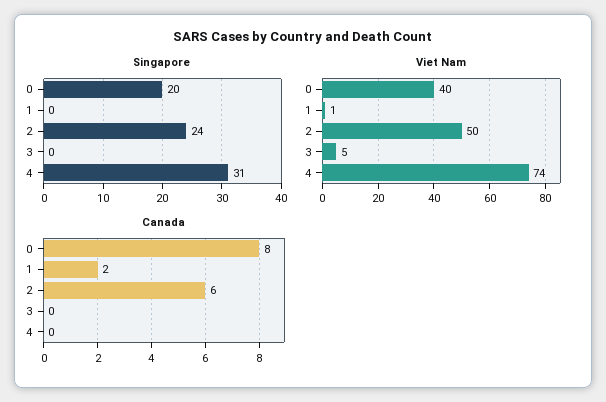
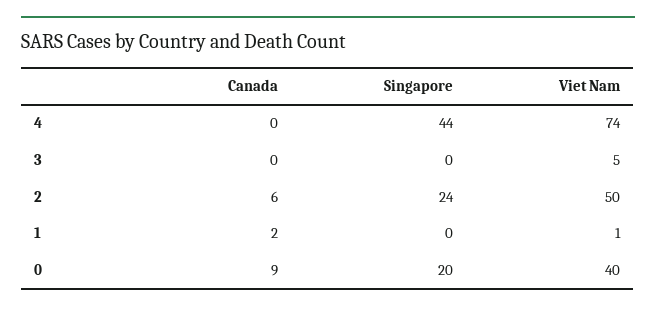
  {
    "Singapore": {
      "0": 20,
      "1": 0,
      "2": 24,
      "3": 0,
-     "4": 31
+     "4": 44
    },
    "Viet Nam": {
      "0": 40,
      "1": 1,
      "2": 50,
      "3": 5,
      "4": 74
    },
    "Canada": {
-     "0": 8,
+     "0": 9,
      "1": 2,
      "2": 6,
      "3": 0,
      "4": 0
    }
  }

